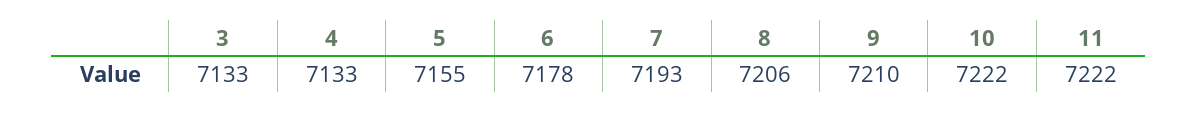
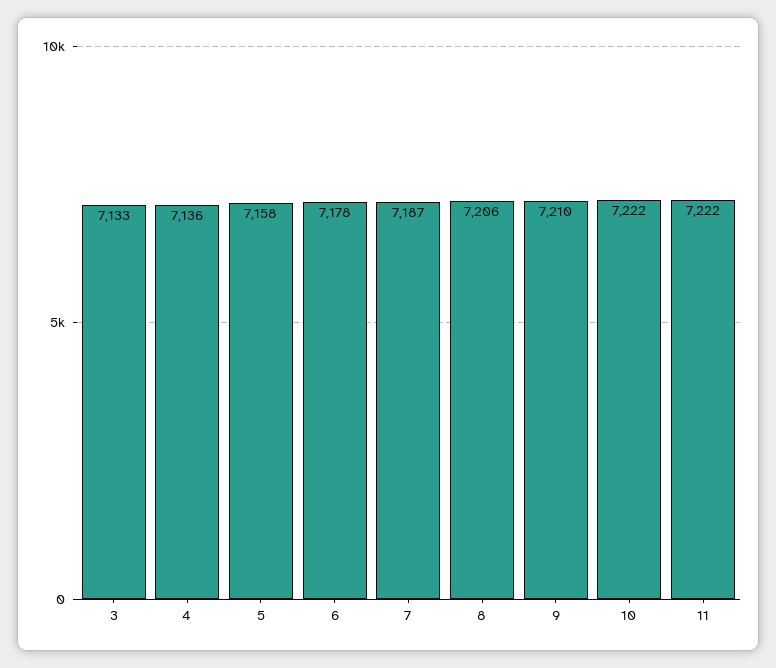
  {
    "3": 7133,
-   "4": 7133,
+   "4": 7136,
-   "5": 7155,
+   "5": 7158,
    "6": 7178,
-   "7": 7193,
+   "7": 7187,
    "8": 7206,
    "9": 7210,
    "10": 7222,
    "11": 7222
  }

